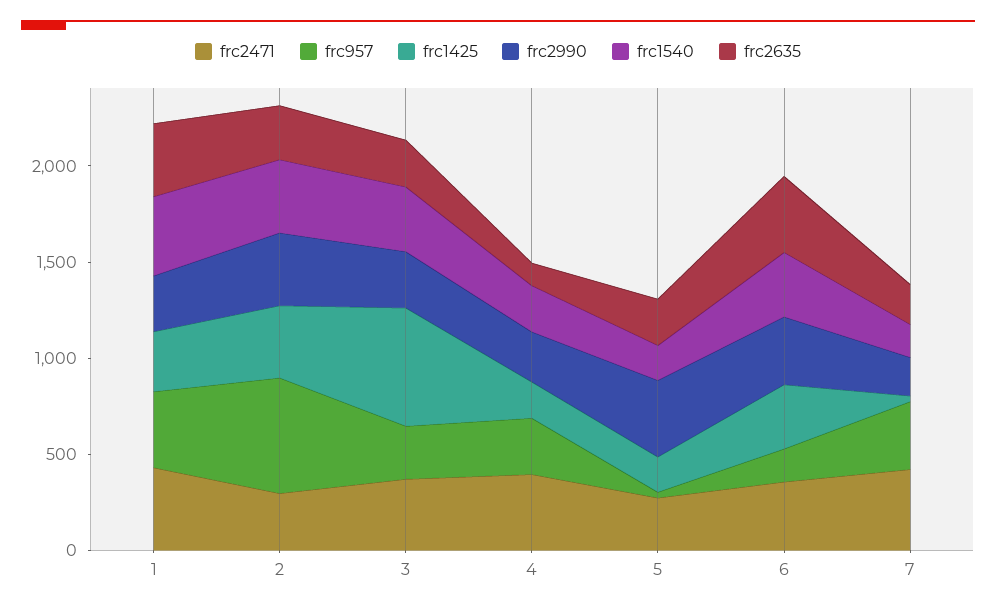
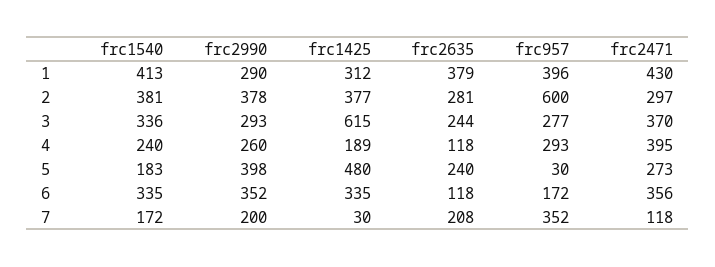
  {
    "frc2471": {
      "1": 430,
      "2": 297,
      "3": 370,
      "4": 395,
      "5": 273,
      "6": 356,
-     "7": 400
+     "7": 118
    },
    "frc957": {
      "1": 396,
      "2": 600,
      "3": 277,
      "4": 293,
      "5": 30,
      "6": 172,
      "7": 352
    },
    "frc1425": {
      "1": 312,
      "2": 377,
      "3": 615,
      "4": 189,
-     "5": 200,
+     "5": 480,
      "6": 335,
      "7": 30
    },
    "frc2990": {
      "1": 290,
      "2": 378,
      "3": 293,
      "4": 260,
      "5": 398,
      "6": 352,
      "7": 200
    },
    "frc1540": {
      "1": 413,
      "2": 381,
      "3": 336,
      "4": 240,
      "5": 183,
      "6": 335,
      "7": 172
    },
    "frc2635": {
      "1": 379,
      "2": 281,
      "3": 244,
      "4": 118,
      "5": 240,
-     "6": 400,
+     "6": 118,
      "7": 208
    }
  }

